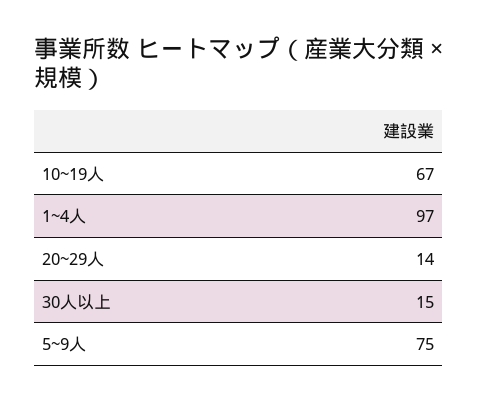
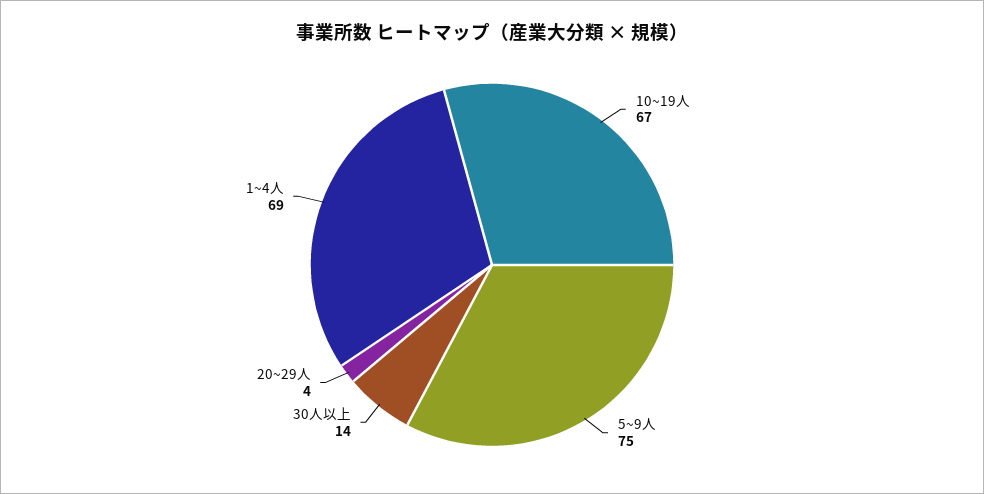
  {
    "10~19人": 67,
-   "1~4人": 97,
+   "1~4人": 69,
-   "20~29人": 14,
+   "20~29人": 4,
-   "30人以上": 15,
+   "30人以上": 14,
    "5~9人": 75
  }

